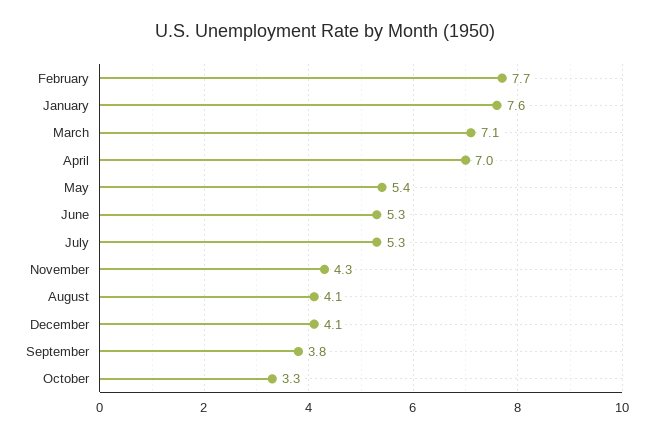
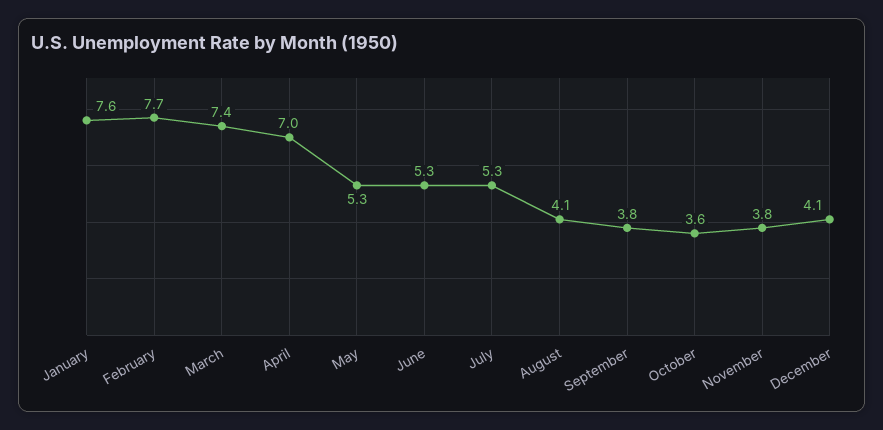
  {
    "February": 7.7,
    "January": 7.6,
-   "March": 7.1,
+   "March": 7.4,
    "April": 7,
-   "May": 5.4,
+   "May": 5.3,
    "June": 5.3,
    "July": 5.3,
-   "November": 4.3,
+   "November": 3.8,
    "August": 4.1,
    "December": 4.1,
    "September": 3.8,
-   "October": 3.3
+   "October": 3.6
  }

